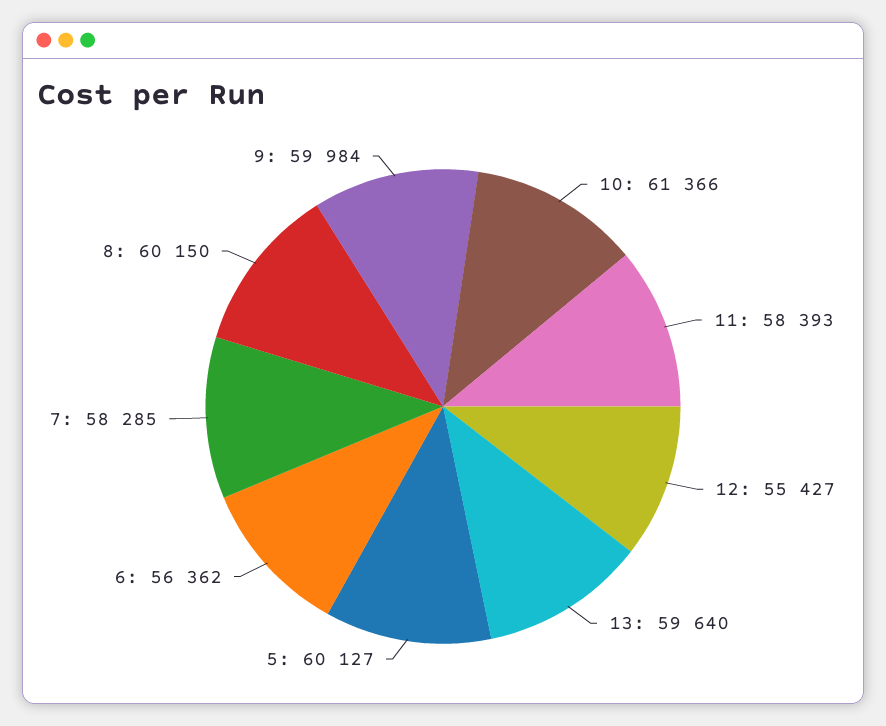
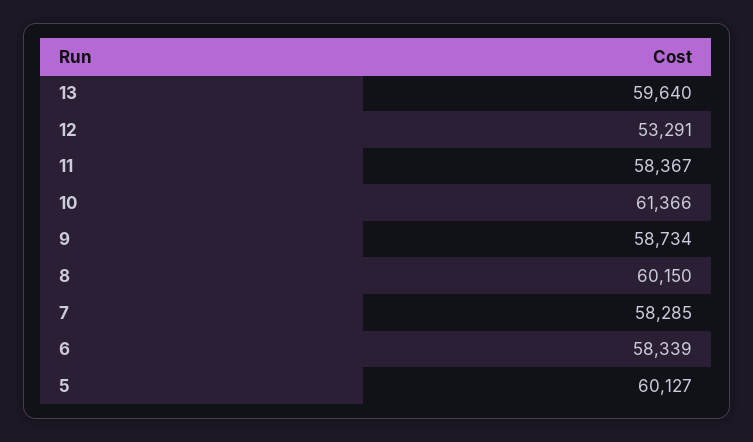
  {
    "10": 61366,
-   "11": 58393,
+   "11": 58367,
-   "12": 55427,
+   "12": 53291,
    "13": 59640,
    "5": 60127,
-   "6": 56362,
+   "6": 58339,
    "7": 58285,
    "8": 60150,
-   "9": 59984
+   "9": 58734
  }

